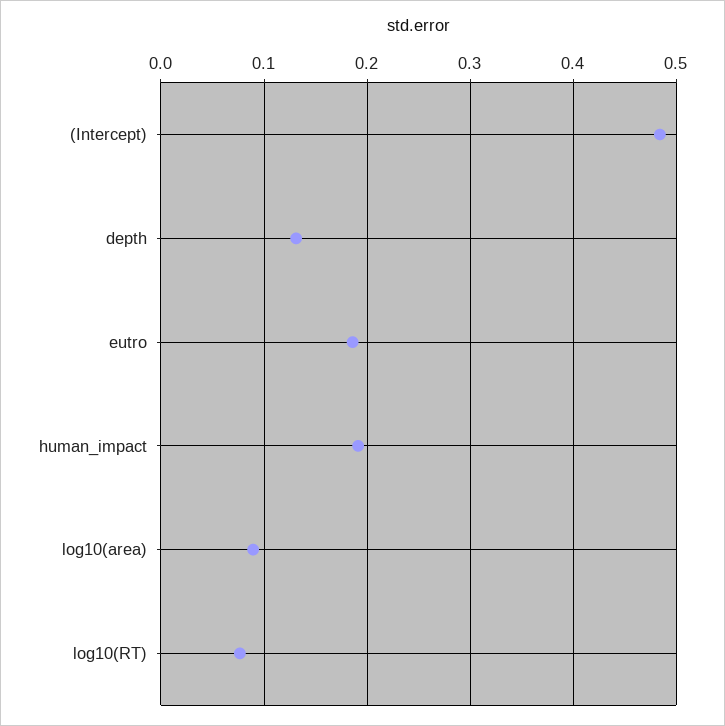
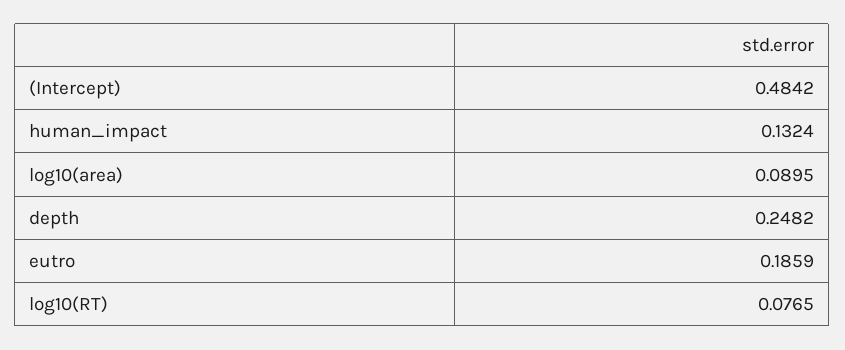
  {
    "(Intercept)": 0.4842,
-   "depth": 0.13,
+   "depth": 0.2482,
    "eutro": 0.1859,
-   "human_impact": 0.19,
+   "human_impact": 0.1324,
    "log10(area)": 0.0895,
    "log10(RT)": 0.0765
  }

